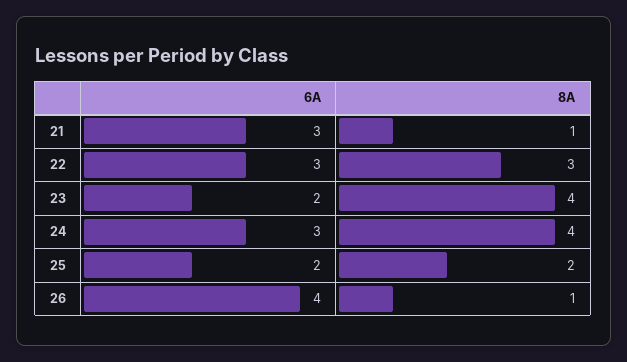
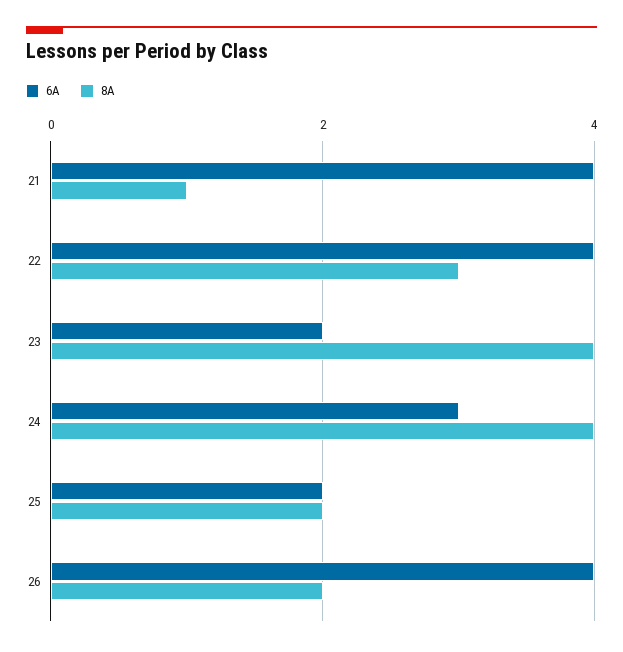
  {
    "6A": {
-     "21": 3,
+     "21": 4,
-     "22": 3,
+     "22": 4,
      "23": 2,
      "24": 3,
      "25": 2,
      "26": 4
    },
    "8A": {
      "21": 1,
      "22": 3,
      "23": 4,
      "24": 4,
      "25": 2,
-     "26": 1
+     "26": 2
    }
  }

